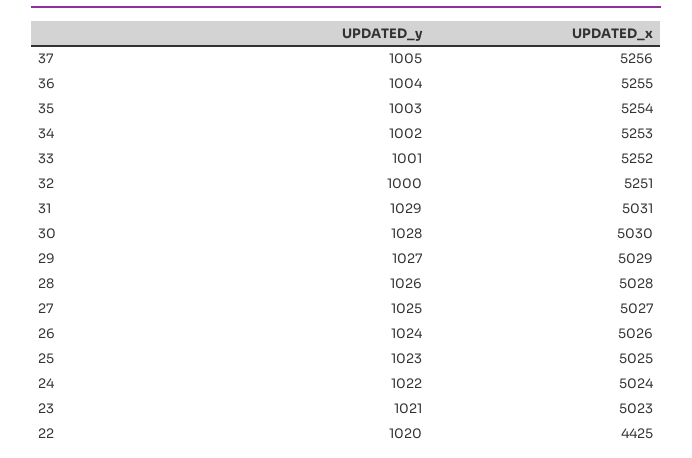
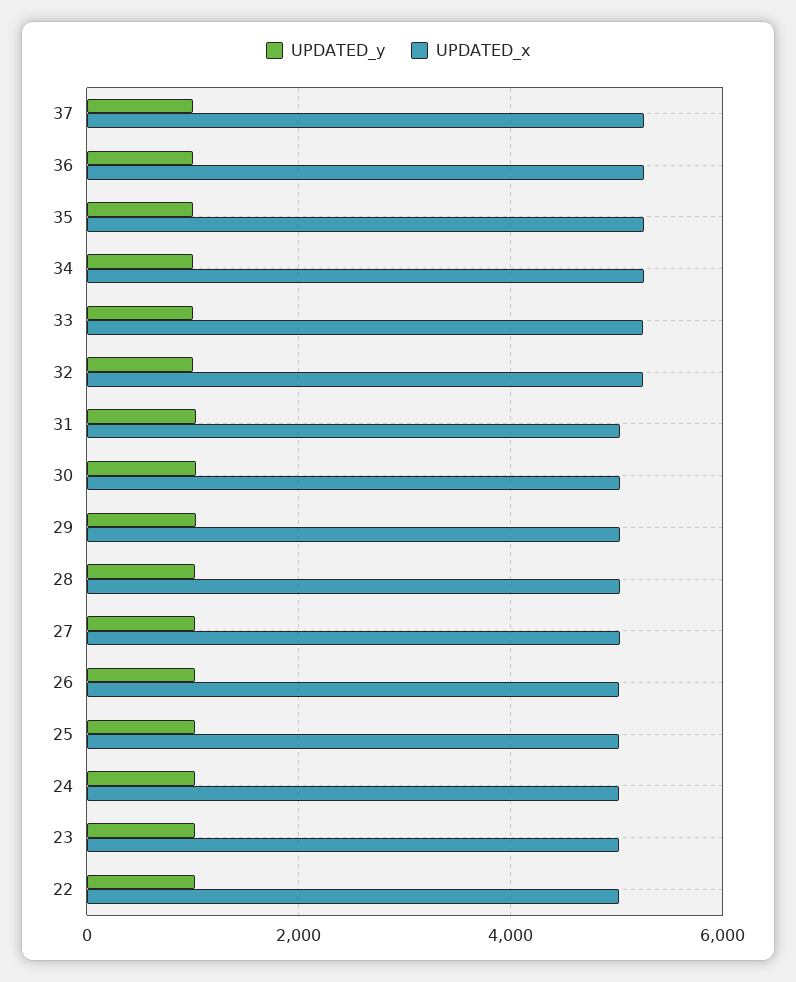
  {
    "UPDATED_y": {
      "37": 1005,
      "36": 1004,
      "35": 1003,
      "34": 1002,
      "33": 1001,
      "32": 1000,
      "31": 1029,
      "30": 1028,
      "29": 1027,
      "28": 1026,
      "27": 1025,
      "26": 1024,
      "25": 1023,
      "24": 1022,
      "23": 1021,
      "22": 1020
    },
    "UPDATED_x": {
      "37": 5256,
      "36": 5255,
      "35": 5254,
      "34": 5253,
      "33": 5252,
      "32": 5251,
      "31": 5031,
      "30": 5030,
      "29": 5029,
      "28": 5028,
      "27": 5027,
      "26": 5026,
      "25": 5025,
      "24": 5024,
      "23": 5023,
-     "22": 4425
+     "22": 5000
    }
  }

